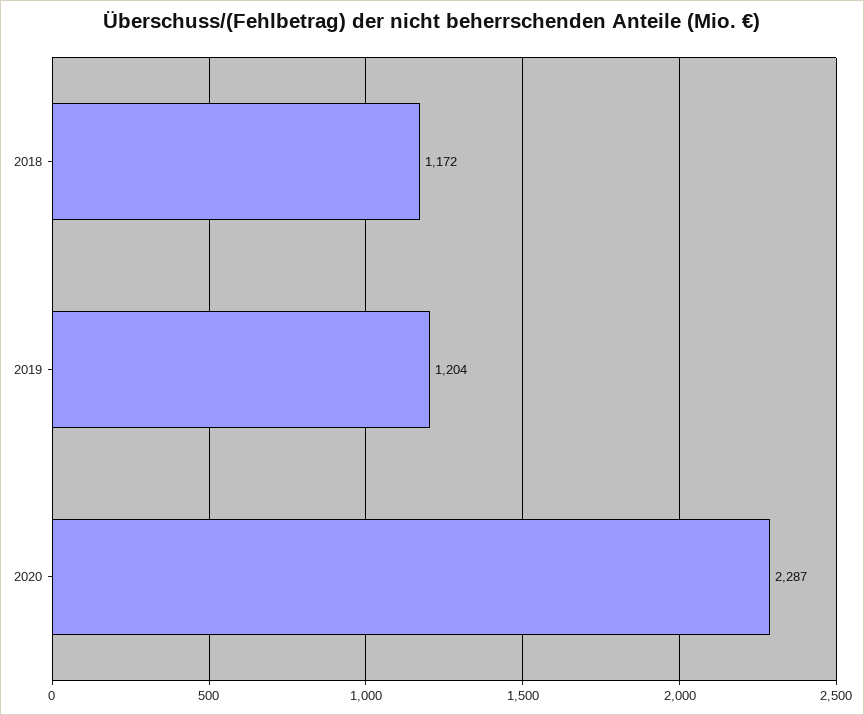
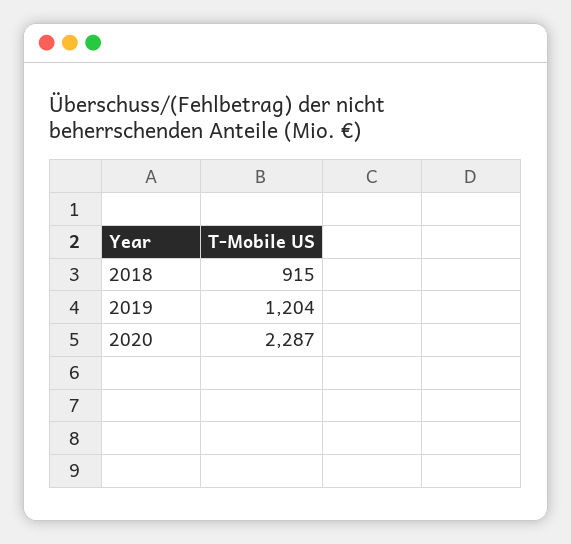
  {
-   "2018": 1172,
+   "2018": 915,
    "2019": 1204,
    "2020": 2287
  }

